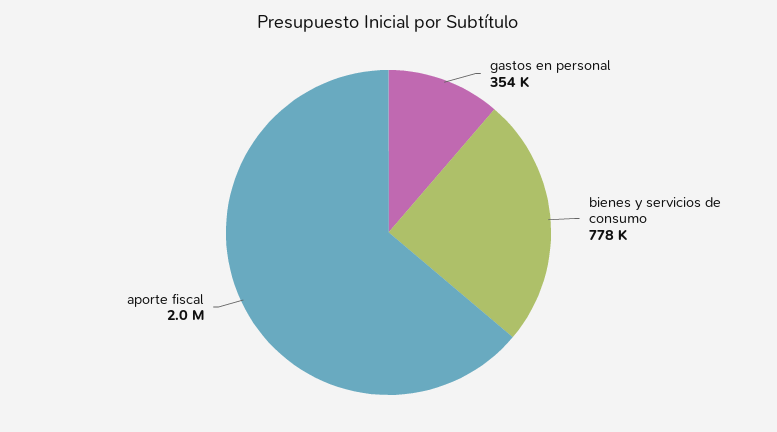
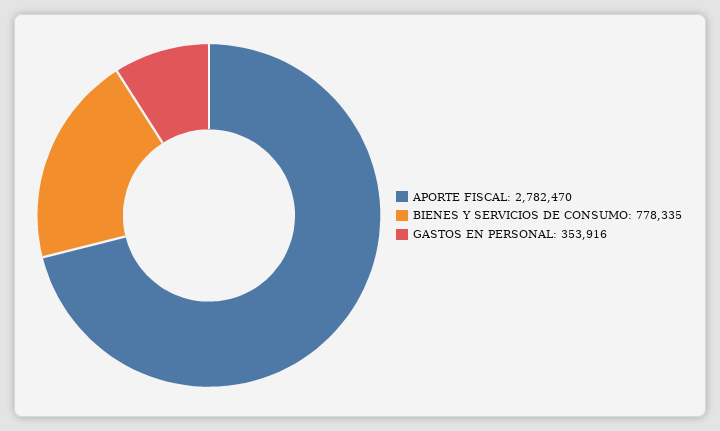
  {
    "gastos en personal": 353916,
    "bienes y servicios de consumo": 778335,
-   "aporte fiscal": 2000000
+   "aporte fiscal": 2782470
  }

